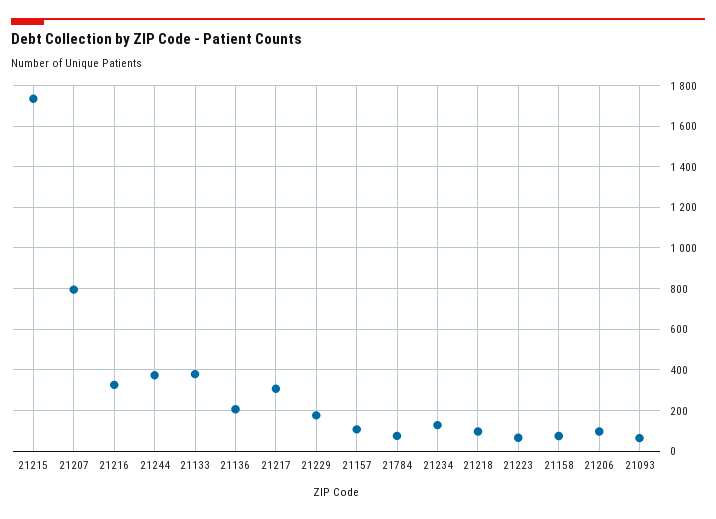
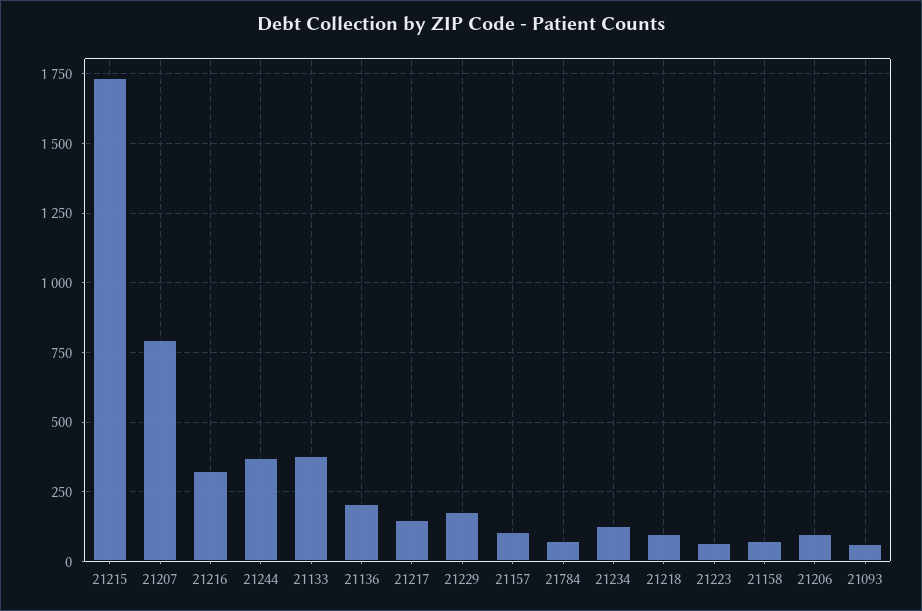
  {
    "21215": 1725,
    "21207": 800,
    "21216": 325,
    "21244": 375,
    "21133": 375,
    "21136": 200,
-   "21217": 300,
+   "21217": 150,
    "21229": 175,
    "21157": 100,
    "21784": 75,
    "21234": 125,
    "21218": 100,
    "21223": 75,
    "21158": 75,
    "21206": 100,
    "21093": 75
  }

